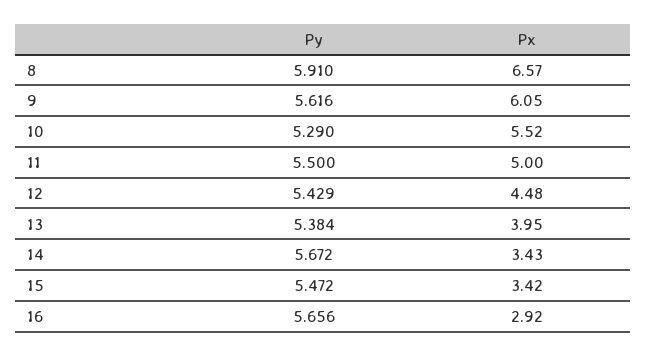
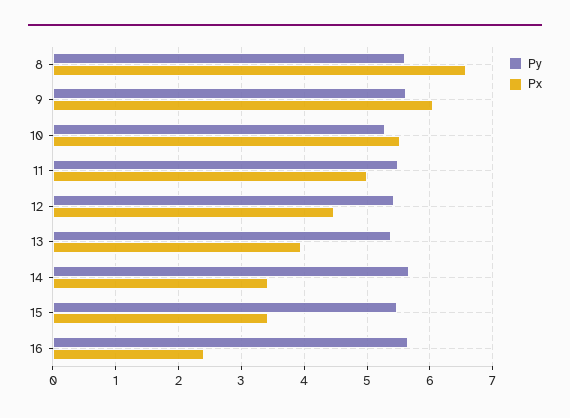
  {
    "Py": {
-     "8": 5.91,
+     "8": 5.6,
      "9": 5.616,
      "10": 5.29,
      "11": 5.5,
      "12": 5.429,
      "13": 5.384,
      "14": 5.672,
      "15": 5.472,
      "16": 5.656
    },
    "Px": {
      "8": 6.57,
      "9": 6.05,
      "10": 5.52,
      "11": 5,
      "12": 4.48,
      "13": 3.95,
      "14": 3.43,
      "15": 3.42,
-     "16": 2.92
+     "16": 2.4
    }
  }

